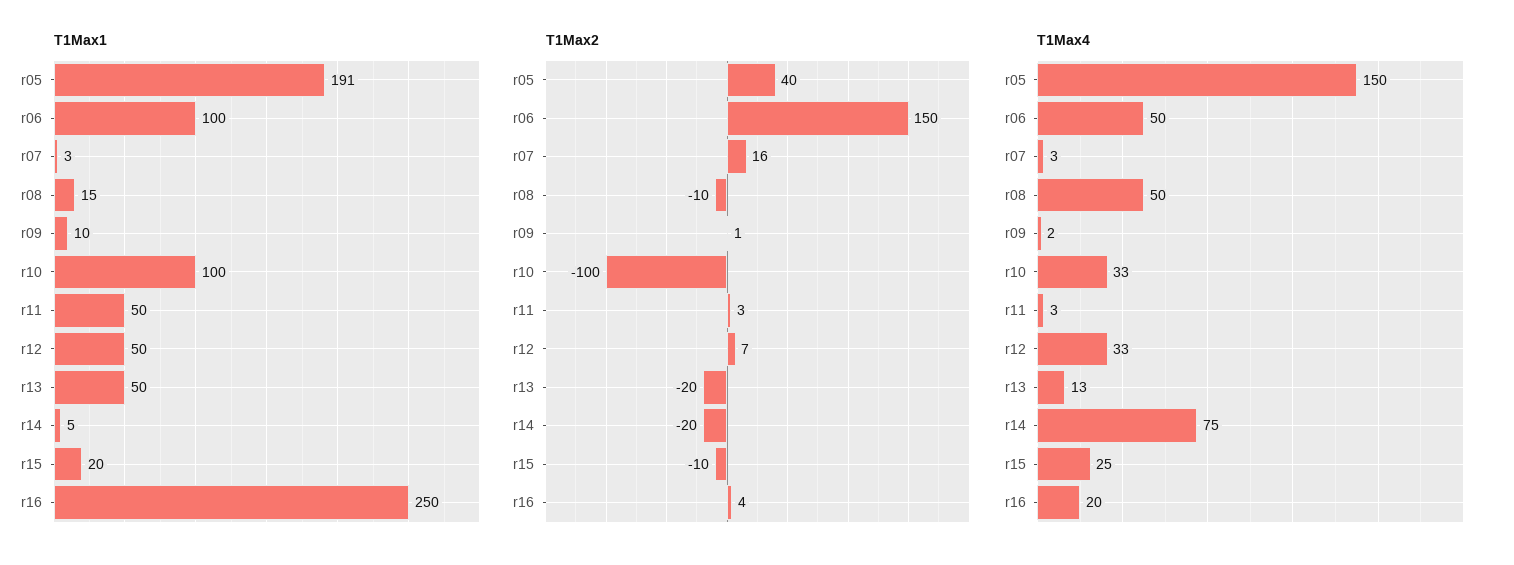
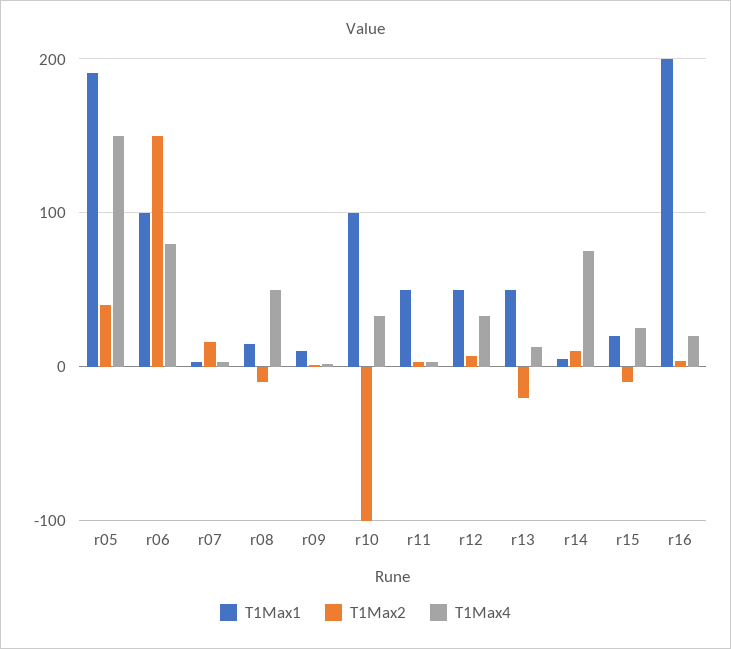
  {
    "T1Max1": {
      "r05": 191,
      "r06": 100,
      "r07": 3,
      "r08": 15,
      "r09": 10,
      "r10": 100,
      "r11": 50,
      "r12": 50,
      "r13": 50,
      "r14": 5,
      "r15": 20,
-     "r16": 250
+     "r16": 200
    },
    "T1Max2": {
      "r05": 40,
      "r06": 150,
      "r07": 16,
      "r08": -10,
      "r09": 1,
      "r10": -100,
      "r11": 3,
      "r12": 7,
      "r13": -20,
-     "r14": -20,
+     "r14": 10,
      "r15": -10,
      "r16": 4
    },
    "T1Max4": {
      "r05": 150,
-     "r06": 50,
+     "r06": 80,
      "r07": 3,
      "r08": 50,
      "r09": 2,
      "r10": 33,
      "r11": 3,
      "r12": 33,
      "r13": 13,
      "r14": 75,
      "r15": 25,
      "r16": 20
    }
  }

